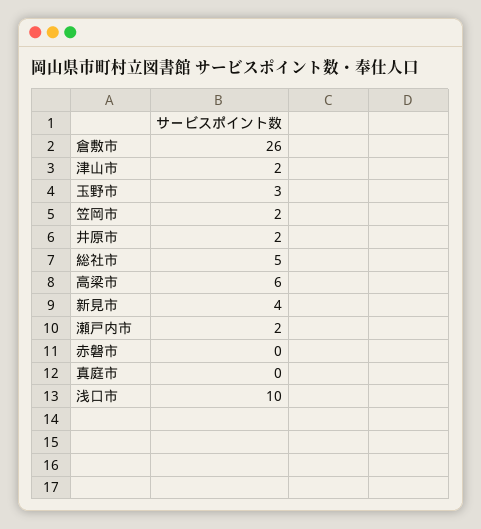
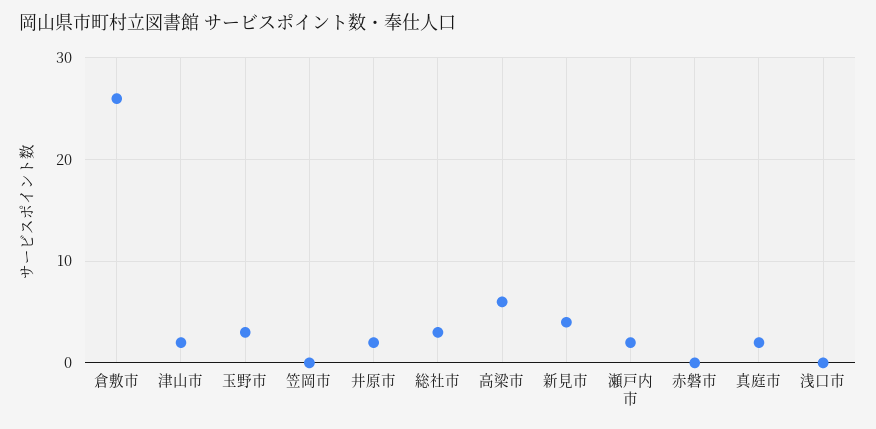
  {
    "倉敷市": 26,
    "津山市": 2,
    "玉野市": 3,
-   "笠岡市": 2,
+   "笠岡市": 0,
    "井原市": 2,
-   "総社市": 5,
+   "総社市": 3,
    "高梁市": 6,
    "新見市": 4,
    "瀬戸内市": 2,
    "赤磐市": 0,
-   "真庭市": 0,
+   "真庭市": 2,
-   "浅口市": 10
+   "浅口市": 0
  }

